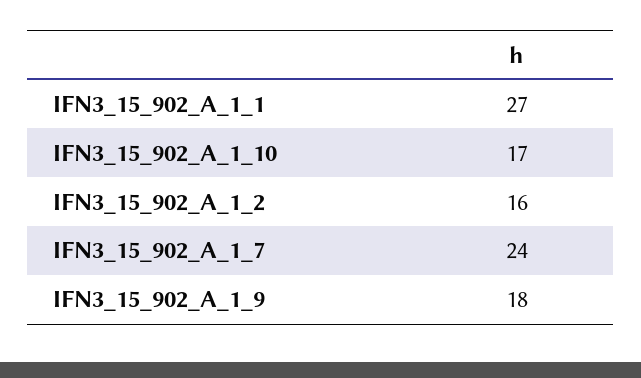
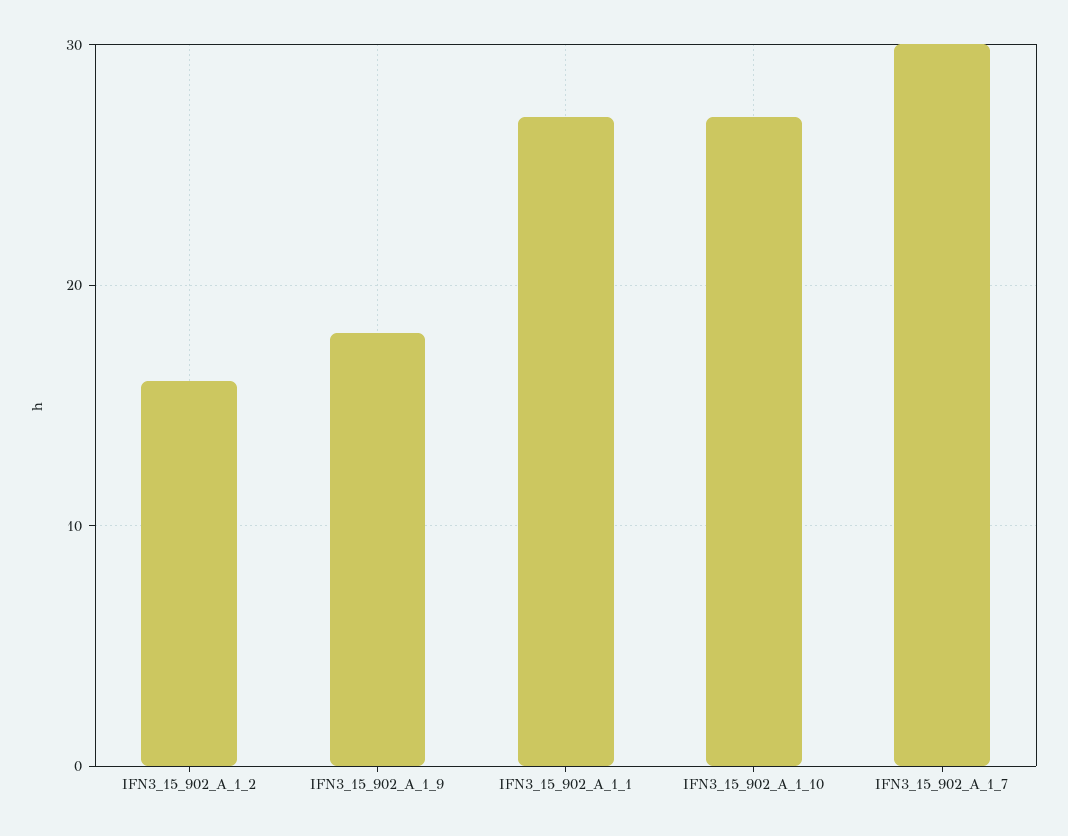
  {
    "IFN3_15_902_A_1_1": 27,
-   "IFN3_15_902_A_1_10": 17,
+   "IFN3_15_902_A_1_10": 27,
    "IFN3_15_902_A_1_2": 16,
-   "IFN3_15_902_A_1_7": 24,
+   "IFN3_15_902_A_1_7": 30,
    "IFN3_15_902_A_1_9": 18
  }

